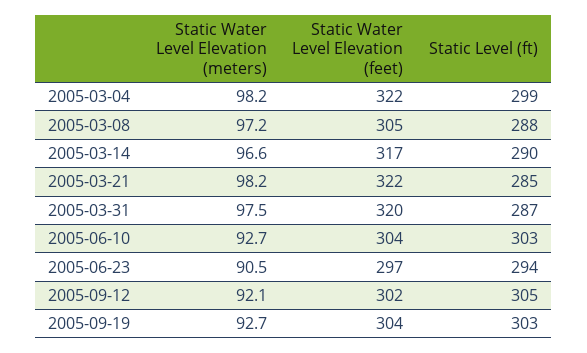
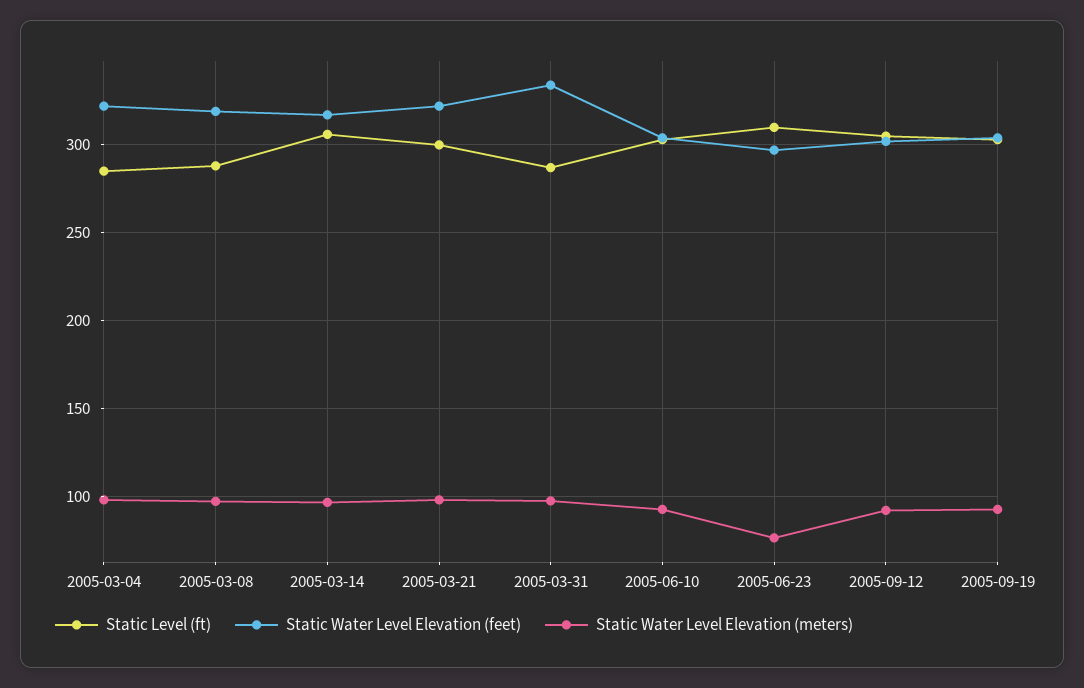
  {
    "Static Water Level Elevation (meters)": {
      "2005-03-04": 98.2,
      "2005-03-08": 97.2,
      "2005-03-14": 96.6,
      "2005-03-21": 98.2,
      "2005-03-31": 97.5,
      "2005-06-10": 92.7,
-     "2005-06-23": 90.5,
+     "2005-06-23": 75,
      "2005-09-12": 92.1,
      "2005-09-19": 92.7
    },
    "Static Water Level Elevation (feet)": {
      "2005-03-04": 322,
-     "2005-03-08": 305,
+     "2005-03-08": 320,
      "2005-03-14": 317,
      "2005-03-21": 322,
-     "2005-03-31": 320,
+     "2005-03-31": 335,
      "2005-06-10": 304,
      "2005-06-23": 297,
      "2005-09-12": 302,
      "2005-09-19": 304
    },
    "Static Level (ft)": {
-     "2005-03-04": 299,
+     "2005-03-04": 285,
      "2005-03-08": 288,
-     "2005-03-14": 290,
+     "2005-03-14": 305,
-     "2005-03-21": 285,
+     "2005-03-21": 300,
      "2005-03-31": 287,
      "2005-06-10": 303,
-     "2005-06-23": 294,
+     "2005-06-23": 310,
      "2005-09-12": 305,
      "2005-09-19": 303
    }
  }

